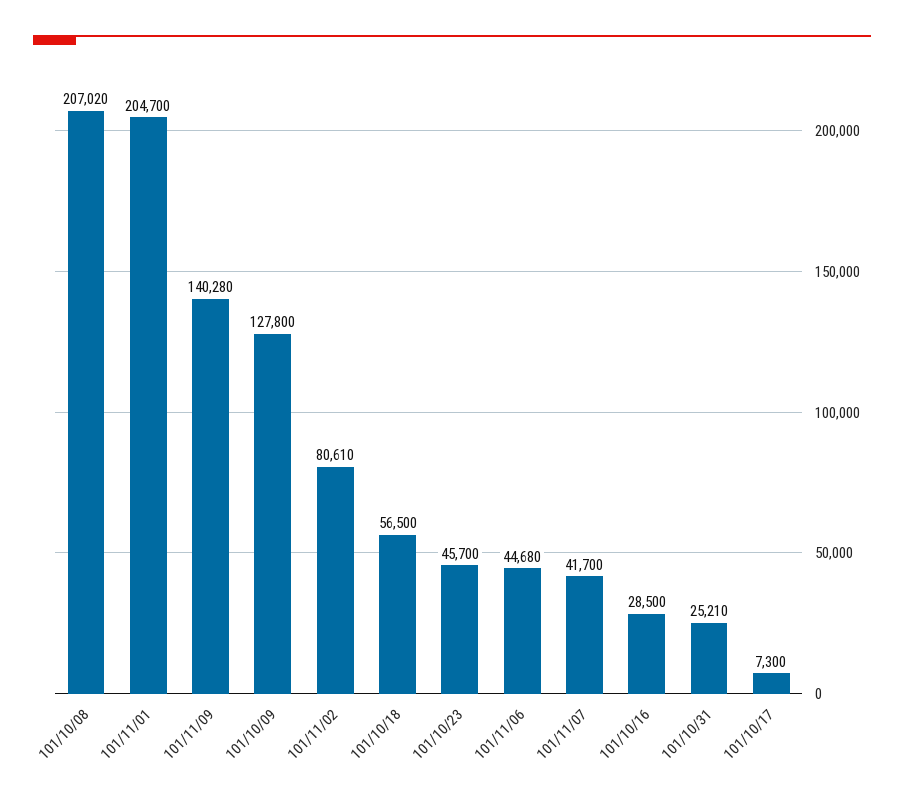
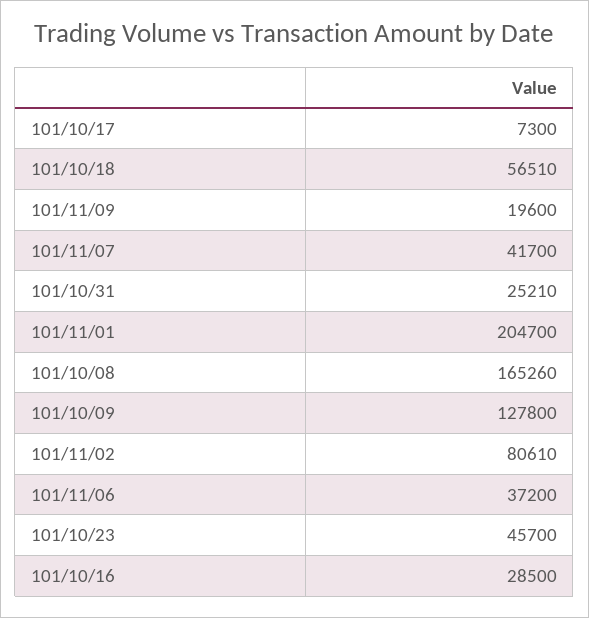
  {
-   "101/10/08": 207020,
+   "101/10/08": 165260,
    "101/11/01": 204700,
-   "101/11/09": 140280,
+   "101/11/09": 19600,
    "101/10/09": 127800,
    "101/11/02": 80610,
-   "101/10/18": 56500,
+   "101/10/18": 56510,
    "101/10/23": 45700,
-   "101/11/06": 44680,
+   "101/11/06": 37200,
    "101/11/07": 41700,
    "101/10/16": 28500,
    "101/10/31": 25210,
    "101/10/17": 7300
  }

